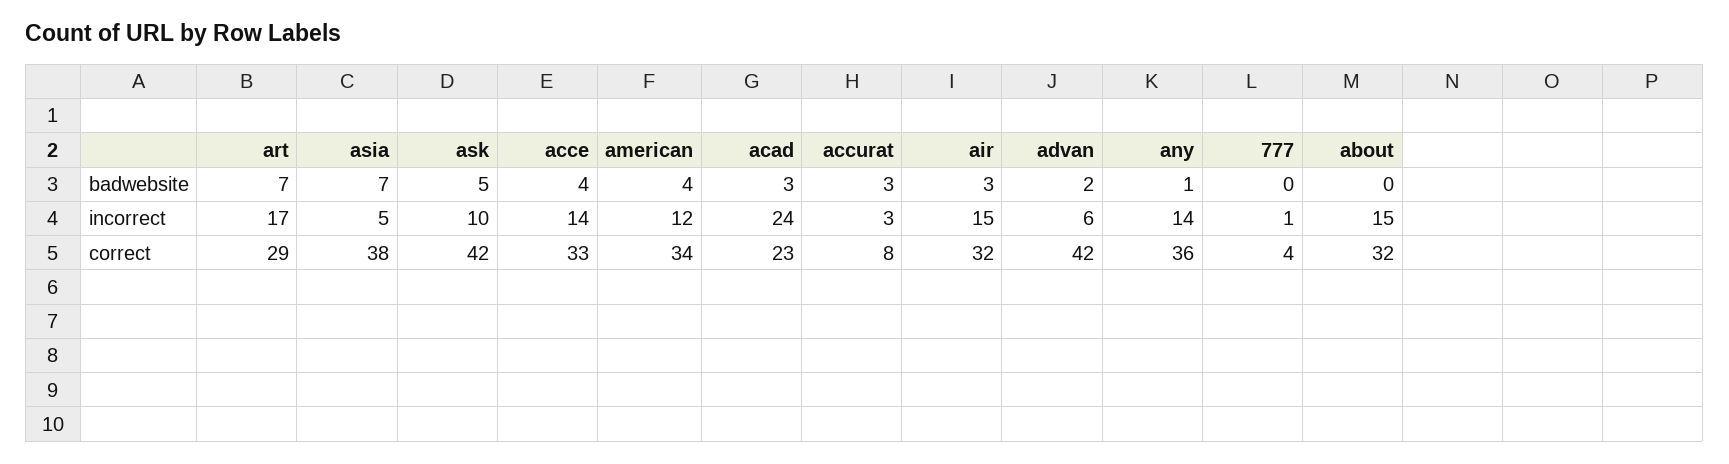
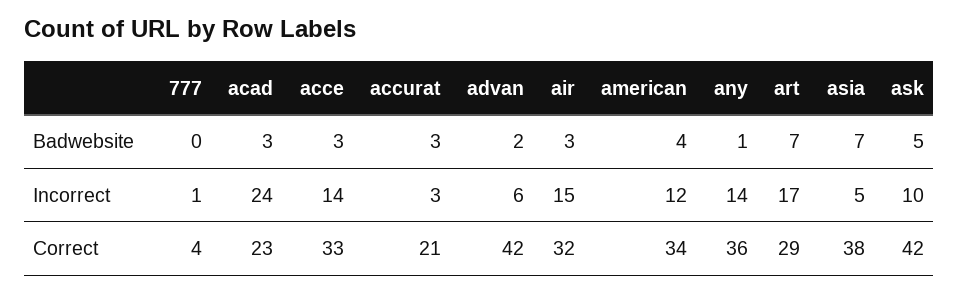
  {
    "art": {
      "badwebsite": 7,
      "incorrect": 17,
      "correct": 29
    },
    "asia": {
      "badwebsite": 7,
      "incorrect": 5,
      "correct": 38
    },
    "ask": {
      "badwebsite": 5,
      "incorrect": 10,
      "correct": 42
    },
    "acce": {
-     "badwebsite": 4,
+     "badwebsite": 3,
      "incorrect": 14,
      "correct": 33
    },
    "american": {
      "badwebsite": 4,
      "incorrect": 12,
      "correct": 34
    },
    "acad": {
      "badwebsite": 3,
      "incorrect": 24,
      "correct": 23
    },
    "accurat": {
      "badwebsite": 3,
      "incorrect": 3,
-     "correct": 8
+     "correct": 21
    },
    "air": {
      "badwebsite": 3,
      "incorrect": 15,
      "correct": 32
    },
    "advan": {
      "badwebsite": 2,
      "incorrect": 6,
      "correct": 42
    },
    "any": {
      "badwebsite": 1,
      "incorrect": 14,
      "correct": 36
    },
    "777": {
      "badwebsite": 0,
      "incorrect": 1,
      "correct": 4
-   },
+   }
-   "about": {
-     "badwebsite": 0,
-     "incorrect": 15,
-     "correct": 32
-   }
  }

